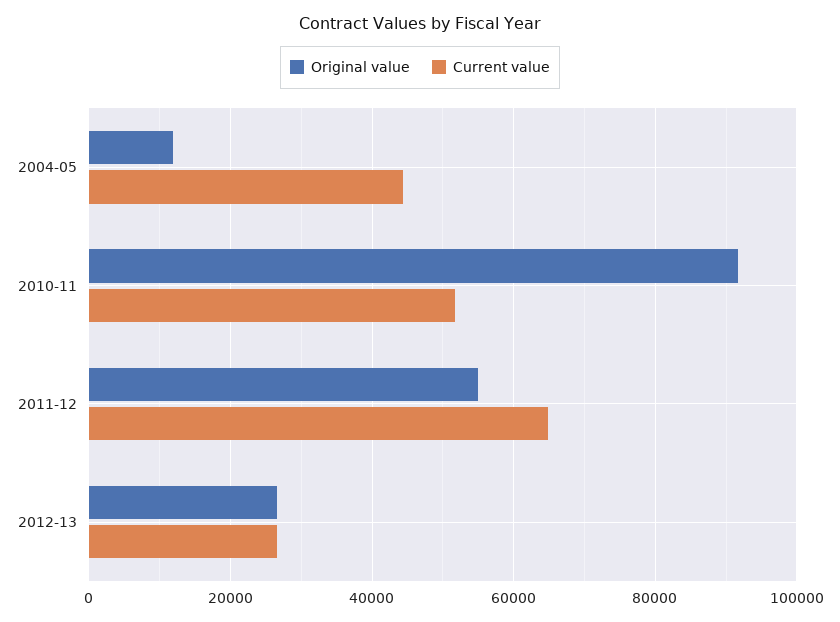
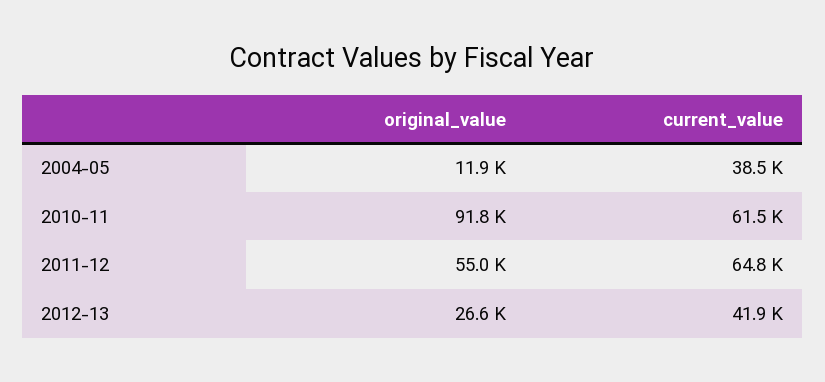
  {
    "Original value": {
      "2004-05": 11900,
      "2010-11": 91800,
      "2011-12": 55000,
      "2012-13": 26600
    },
    "Current value": {
-     "2004-05": 44000,
+     "2004-05": 38500,
-     "2010-11": 52000,
+     "2010-11": 61500,
      "2011-12": 64800,
-     "2012-13": 26000
+     "2012-13": 41900
    }
  }

